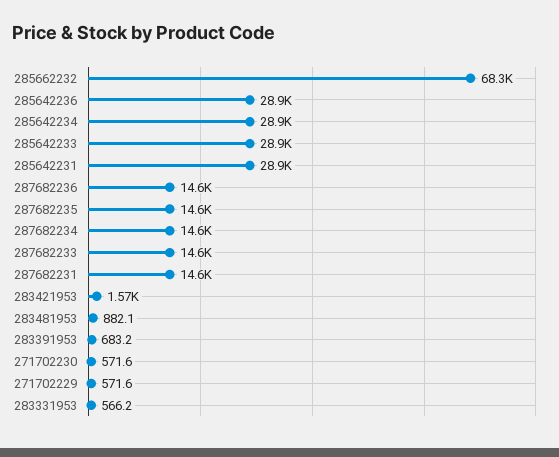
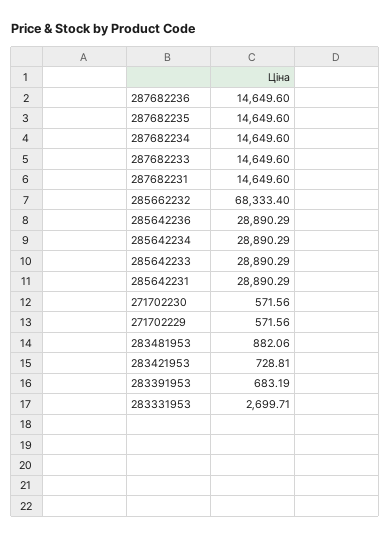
  {
    "285662232": 68333.4,
    "285642236": 28890.29,
    "285642234": 28890.29,
    "285642233": 28890.29,
    "285642231": 28890.29,
    "287682236": 14649.6,
    "287682235": 14649.6,
    "287682234": 14649.6,
    "287682233": 14649.6,
    "287682231": 14649.6,
-   "283421953": 1570,
+   "283421953": 728.81,
    "283481953": 882.06,
    "283391953": 683.19,
    "271702230": 571.56,
    "271702229": 571.56,
-   "283331953": 566.2
+   "283331953": 2699.71
  }

